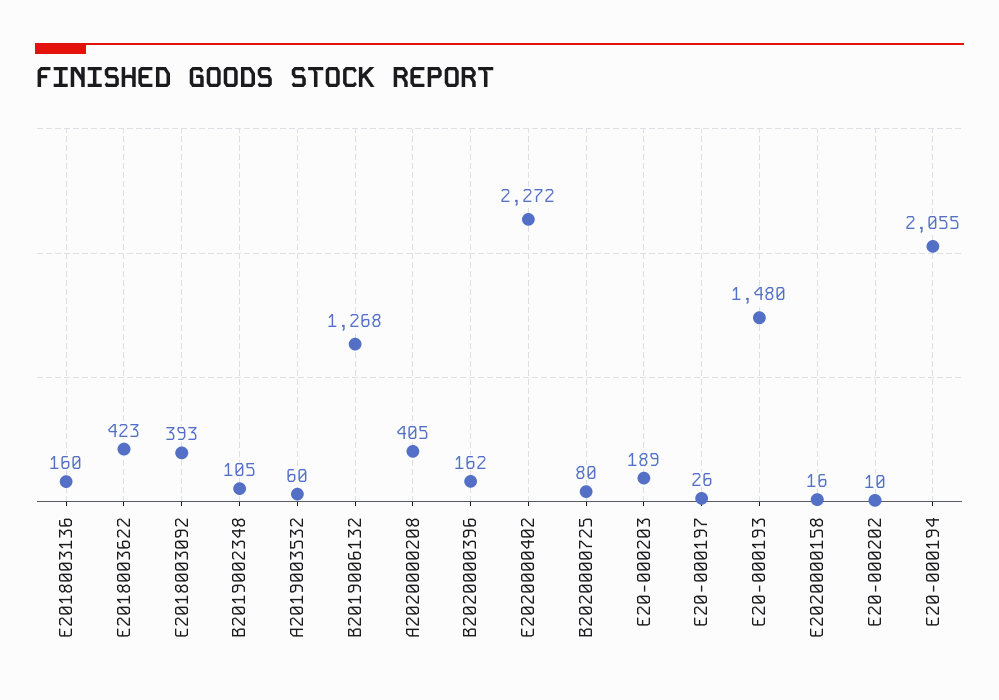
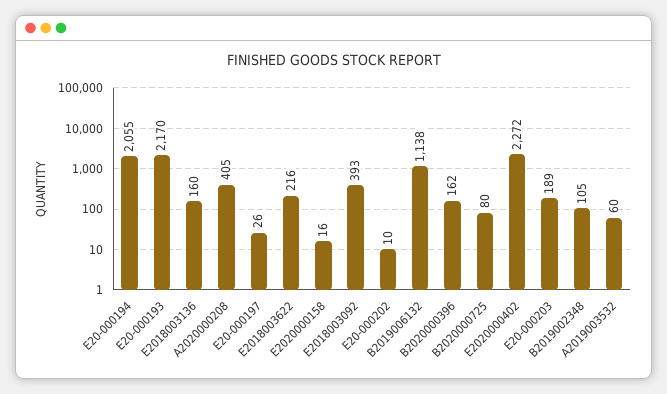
  {
    "E2018003136": 160,
-   "E2018003622": 423,
+   "E2018003622": 216,
    "E2018003092": 393,
    "B2019002348": 105,
    "A2019003532": 60,
-   "B2019006132": 1268,
+   "B2019006132": 1138,
    "A2020000208": 405,
    "B2020000396": 162,
    "E2020000402": 2272,
    "B2020000725": 80,
    "E20-000203": 189,
    "E20-000197": 26,
-   "E20-000193": 1480,
+   "E20-000193": 2170,
    "E2020000158": 16,
    "E20-000202": 10,
    "E20-000194": 2055
  }

